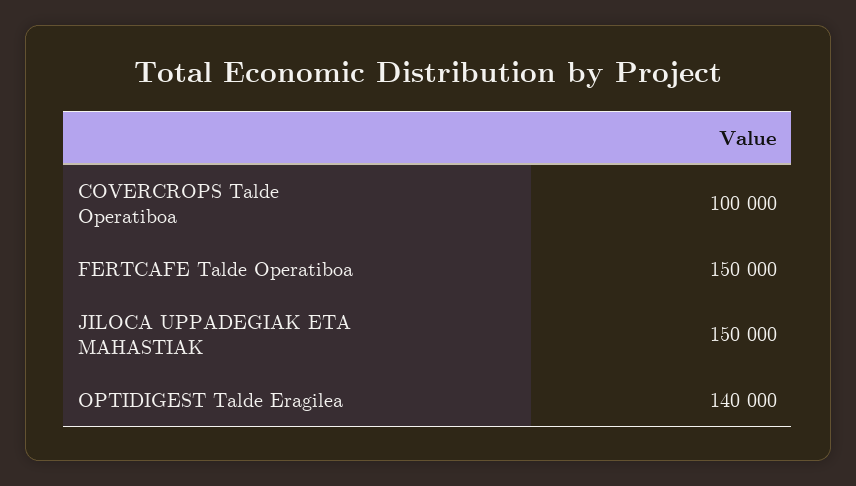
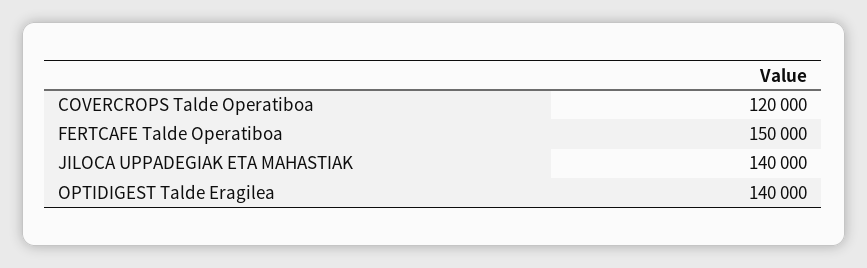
  {
-   "COVERCROPS Talde Operatiboa": 100000,
+   "COVERCROPS Talde Operatiboa": 120000,
    "FERTCAFE Talde Operatiboa": 150000,
-   "JILOCA UPPADEGIAK ETA MAHASTIAK": 150000,
+   "JILOCA UPPADEGIAK ETA MAHASTIAK": 140000,
    "OPTIDIGEST Talde Eragilea": 140000
  }

